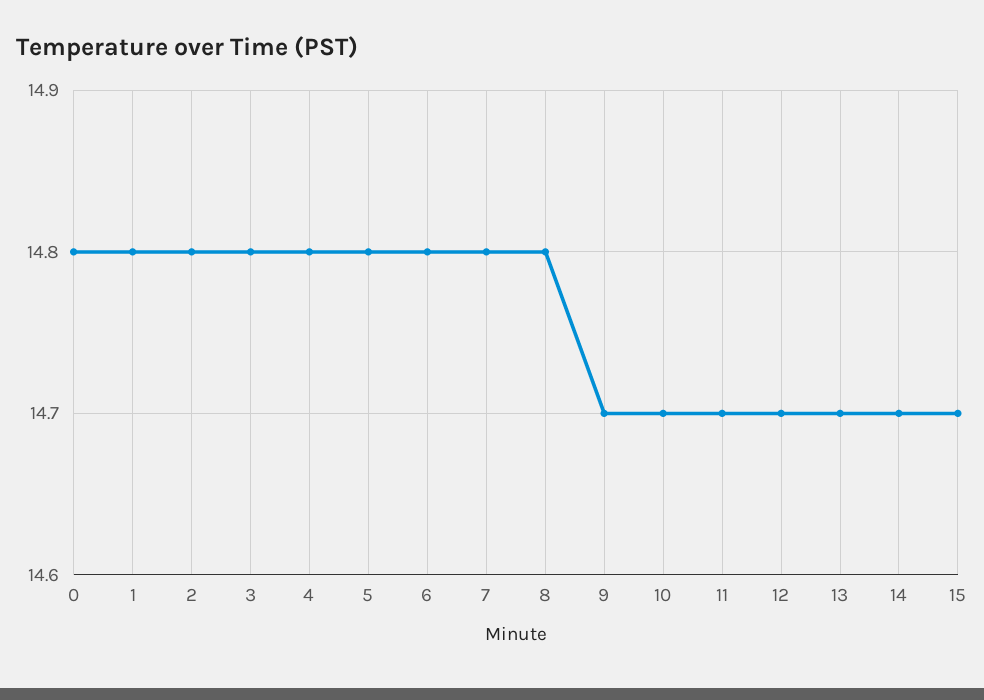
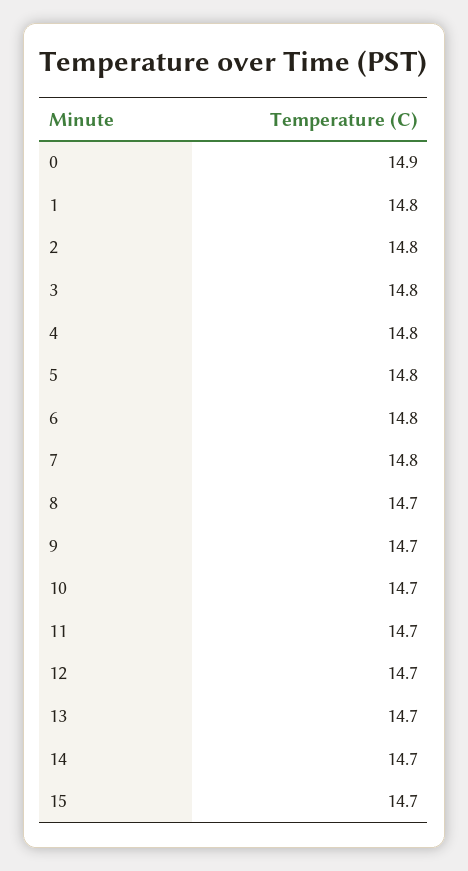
  {
-   "0": 14.8,
+   "0": 14.9,
    "1": 14.8,
    "2": 14.8,
    "3": 14.8,
    "4": 14.8,
    "5": 14.8,
    "6": 14.8,
    "7": 14.8,
-   "8": 14.8,
+   "8": 14.7,
    "9": 14.7,
    "10": 14.7,
    "11": 14.7,
    "12": 14.7,
    "13": 14.7,
    "14": 14.7,
    "15": 14.7
  }

